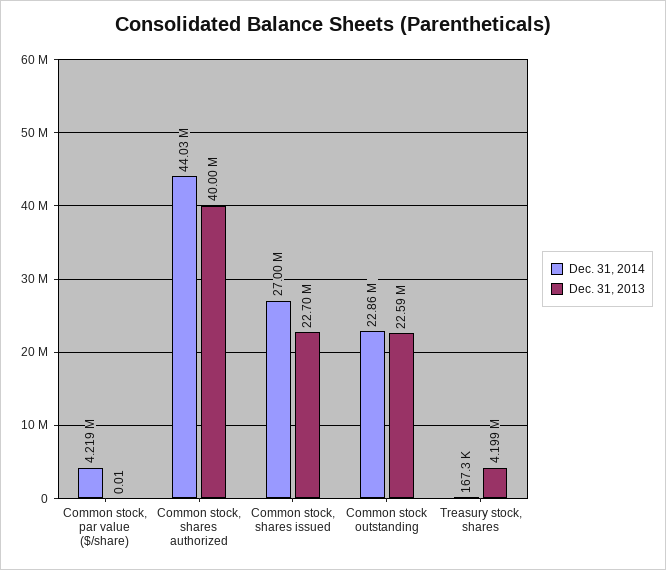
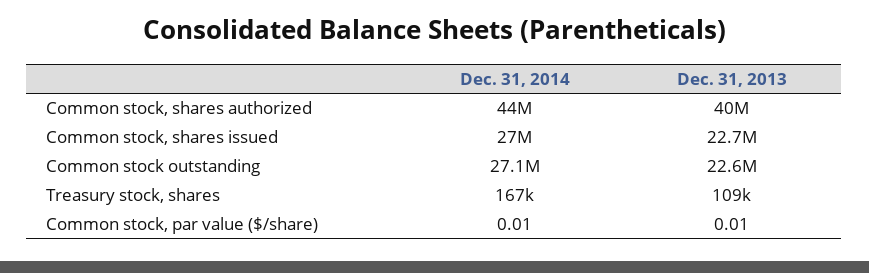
  {
    "Dec. 31, 2014": {
-     "Common stock, par value ($/share)": 4219000,
+     "Common stock, par value ($/share)": 0.01,
      "Common stock, shares authorized": 44030000,
      "Common stock, shares issued": 27000000,
-     "Common stock outstanding": 22860000,
+     "Common stock outstanding": 27100000,
      "Treasury stock, shares": 167300
    },
    "Dec. 31, 2013": {
      "Common stock, par value ($/share)": 0.01,
      "Common stock, shares authorized": 40000000,
      "Common stock, shares issued": 22700000,
      "Common stock outstanding": 22590000,
-     "Treasury stock, shares": 4199000
+     "Treasury stock, shares": 109000
    }
  }

